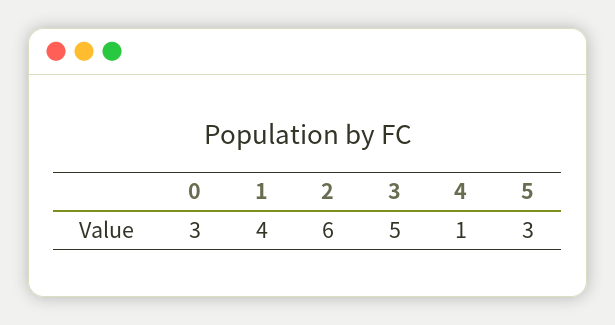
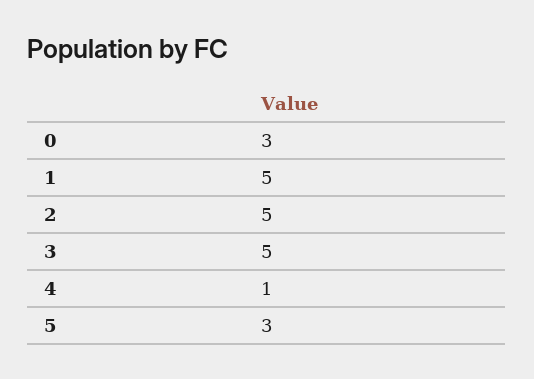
  {
    "0": 3,
-   "1": 4,
+   "1": 5,
-   "2": 6,
+   "2": 5,
    "3": 5,
    "4": 1,
    "5": 3
  }

